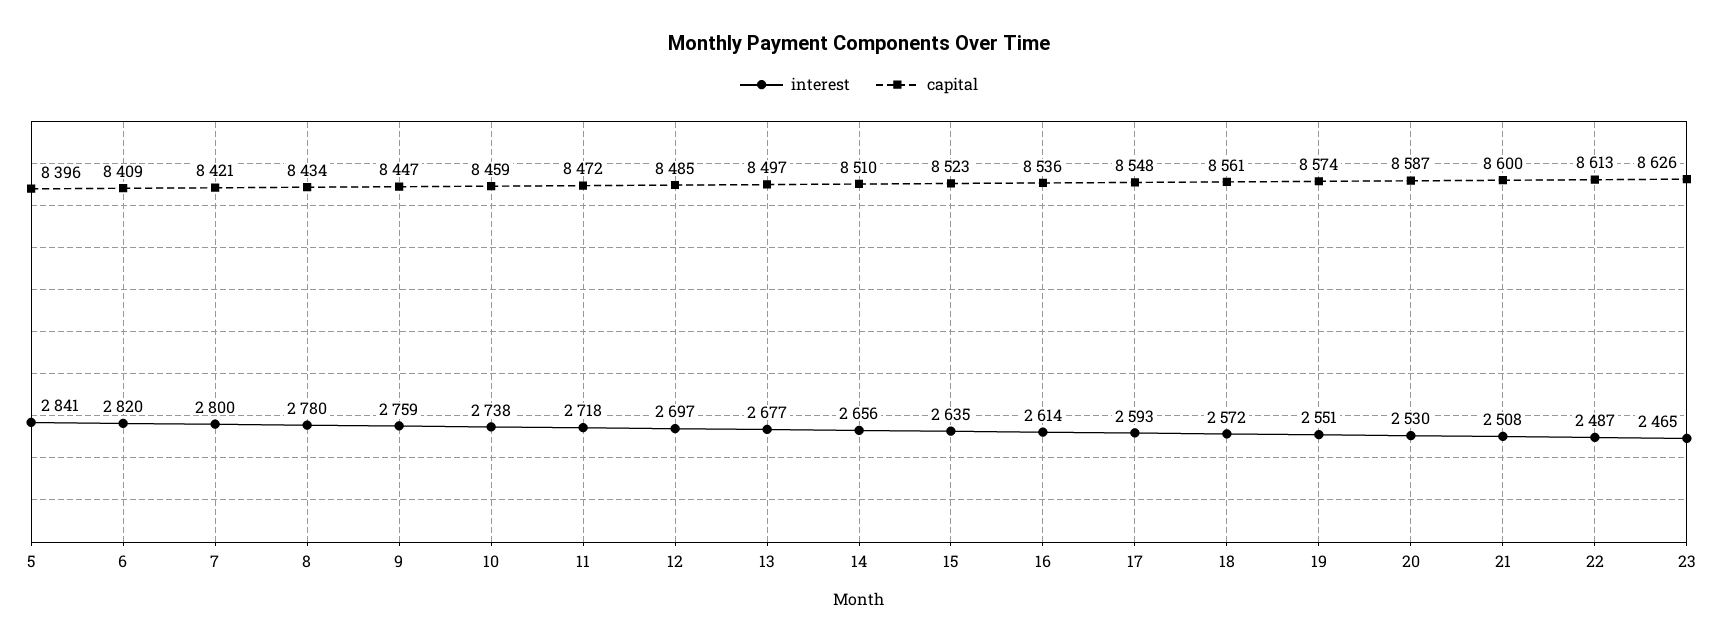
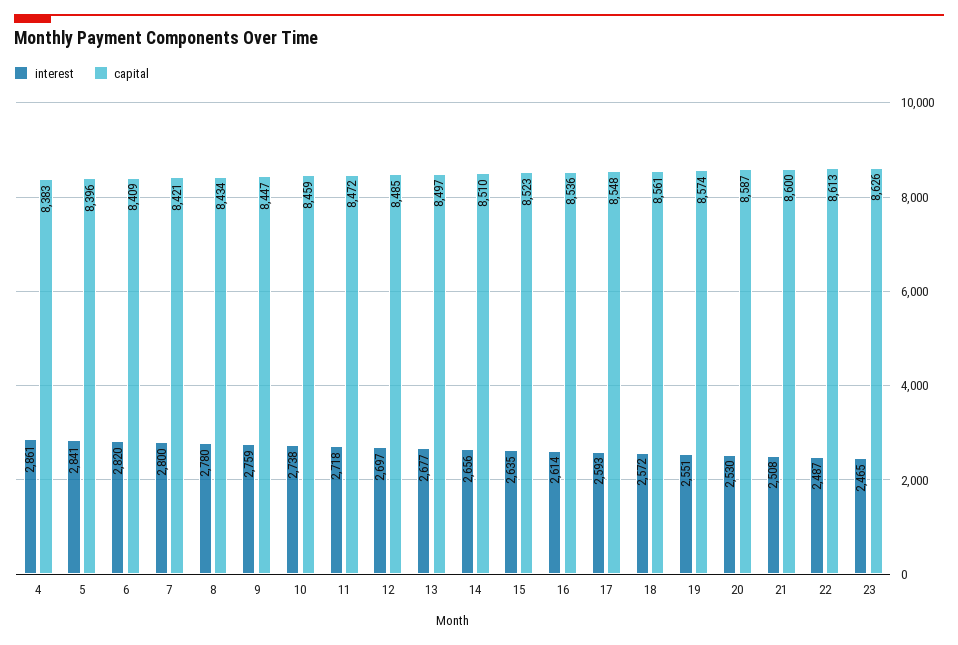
  {
    "interest": {
      "5": 2841,
      "6": 2820,
      "7": 2800,
      "8": 2780,
      "9": 2759,
      "10": 2738,
      "11": 2718,
      "12": 2697,
      "13": 2677,
      "14": 2656,
      "15": 2635,
      "16": 2614,
      "17": 2593,
      "18": 2572,
      "19": 2551,
      "20": 2530,
      "21": 2508,
      "22": 2487,
-     "23": 2465
+     "23": 2465,
+     "4": 2861
    },
    "capital": {
      "5": 8396,
      "6": 8409,
      "7": 8421,
      "8": 8434,
      "9": 8447,
      "10": 8459,
      "11": 8472,
      "12": 8485,
      "13": 8497,
      "14": 8510,
      "15": 8523,
      "16": 8536,
      "17": 8548,
      "18": 8561,
      "19": 8574,
      "20": 8587,
      "21": 8600,
      "22": 8613,
-     "23": 8626
+     "23": 8626,
+     "4": 8383
    }
  }

